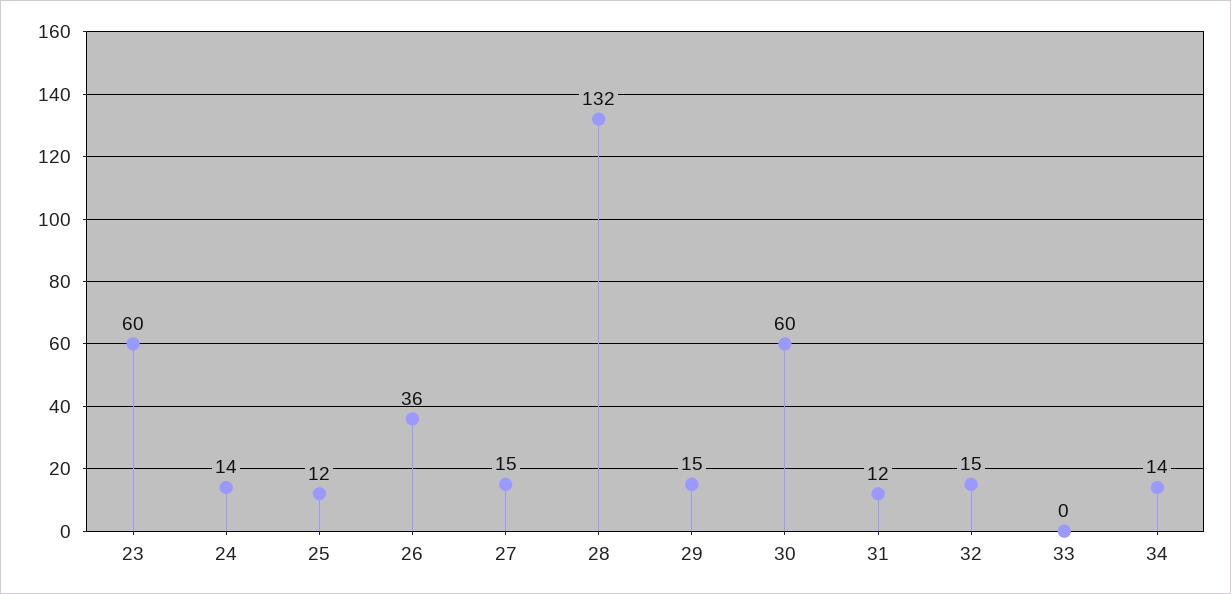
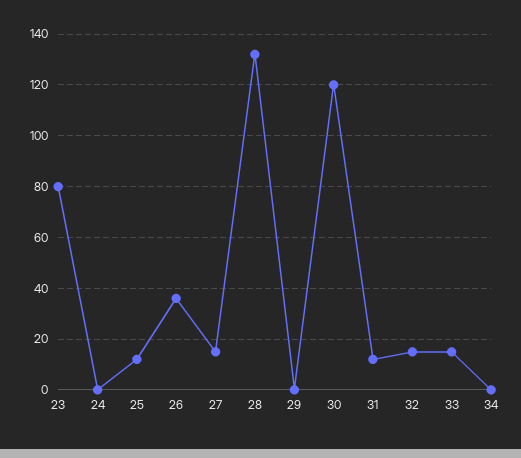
  {
-   "23": 60,
+   "23": 80,
-   "24": 14,
+   "24": 0,
    "25": 12,
    "26": 36,
    "27": 15,
    "28": 132,
-   "29": 15,
+   "29": 0,
-   "30": 60,
+   "30": 120,
    "31": 12,
    "32": 15,
-   "33": 0,
+   "33": 15,
-   "34": 14
+   "34": 0
  }

